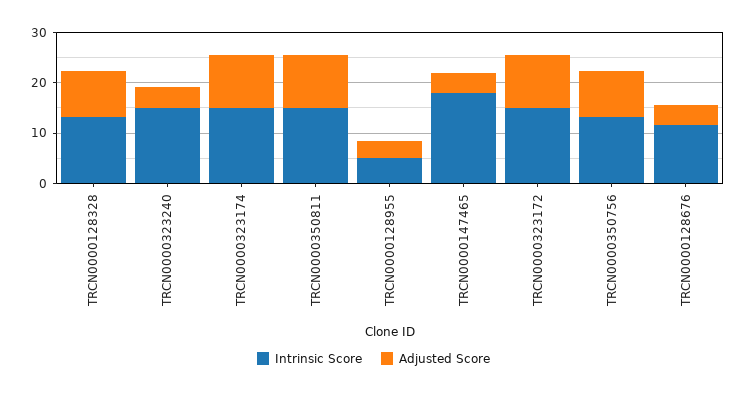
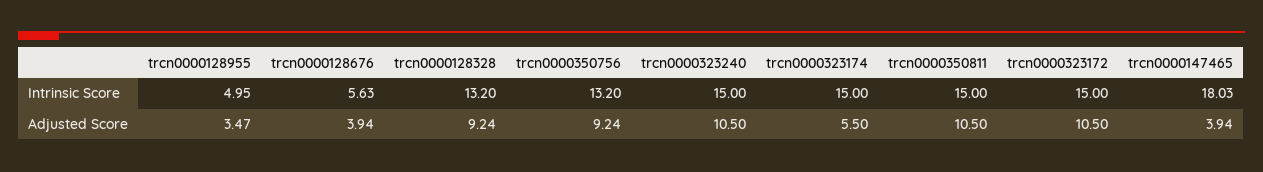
  {
    "Intrinsic Score": {
      "TRCN0000128328": 13.2,
      "TRCN0000323240": 15,
      "TRCN0000323174": 15,
      "TRCN0000350811": 15,
      "TRCN0000128955": 4.95,
      "TRCN0000147465": 18.03,
      "TRCN0000323172": 15,
      "TRCN0000350756": 13.2,
-     "TRCN0000128676": 12
+     "TRCN0000128676": 5.63
    },
    "Adjusted Score": {
      "TRCN0000128328": 9.24,
-     "TRCN0000323240": 4,
+     "TRCN0000323240": 10.5,
-     "TRCN0000323174": 10,
+     "TRCN0000323174": 5.5,
      "TRCN0000350811": 10.5,
      "TRCN0000128955": 3.47,
      "TRCN0000147465": 3.94,
      "TRCN0000323172": 10.5,
      "TRCN0000350756": 9.24,
      "TRCN0000128676": 3.94
    }
  }

